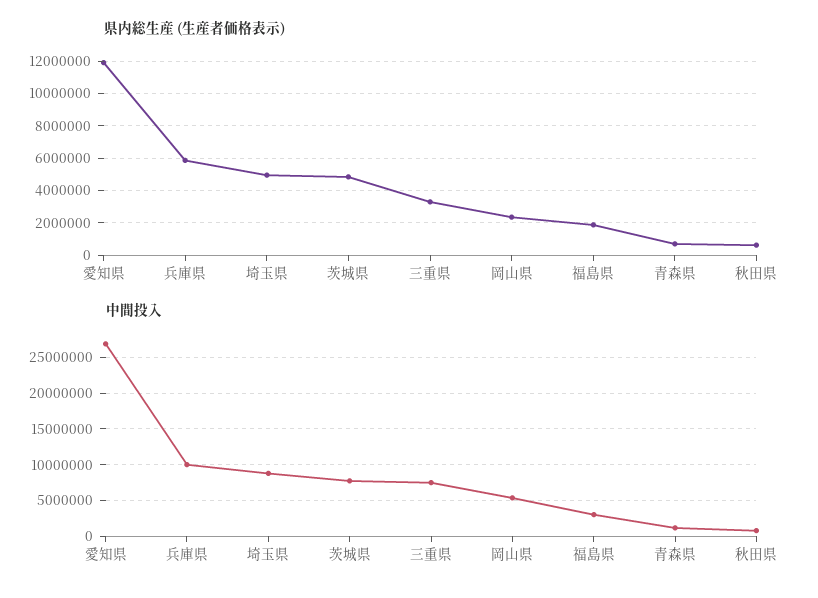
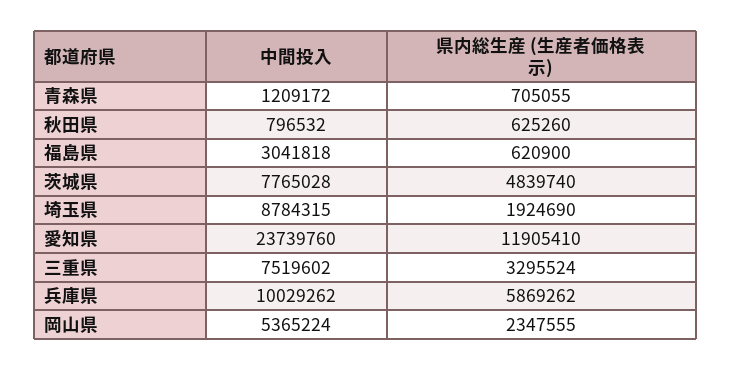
  {
    "県内総生産 (生産者価格表示)": {
      "愛知県": 11905410,
      "兵庫県": 5869262,
-     "埼玉県": 5000000,
+     "埼玉県": 1924690,
      "茨城県": 4839740,
      "三重県": 3295524,
      "岡山県": 2347555,
-     "福島県": 2000000,
+     "福島県": 620900,
      "青森県": 705055,
      "秋田県": 625260
    },
    "中間投入": {
-     "愛知県": 27000000,
+     "愛知県": 23739760,
      "兵庫県": 10029262,
      "埼玉県": 8784315,
      "茨城県": 7765028,
      "三重県": 7519602,
      "岡山県": 5365224,
      "福島県": 3041818,
      "青森県": 1209172,
      "秋田県": 796532
    }
  }

